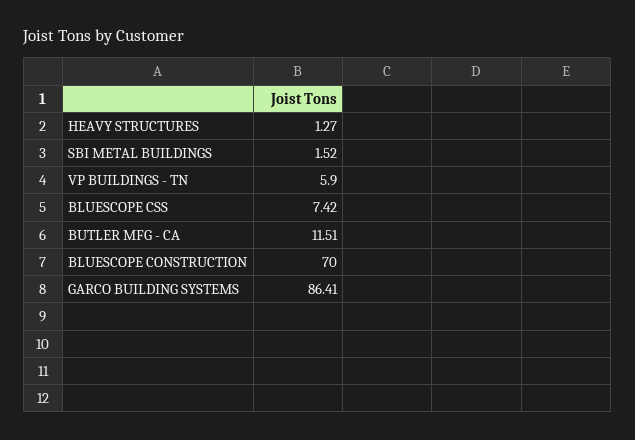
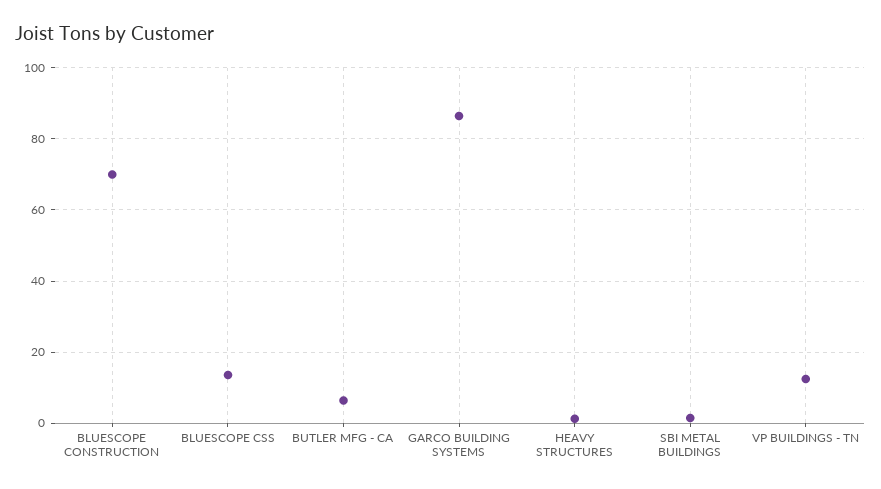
  {
    "HEAVY STRUCTURES": 1.27,
    "SBI METAL BUILDINGS": 1.52,
-   "VP BUILDINGS - TN": 5.9,
+   "VP BUILDINGS - TN": 12,
-   "BLUESCOPE CSS": 7.42,
+   "BLUESCOPE CSS": 14,
-   "BUTLER MFG - CA": 11.51,
+   "BUTLER MFG - CA": 6,
    "BLUESCOPE CONSTRUCTION": 70,
    "GARCO BUILDING SYSTEMS": 86.41
  }

